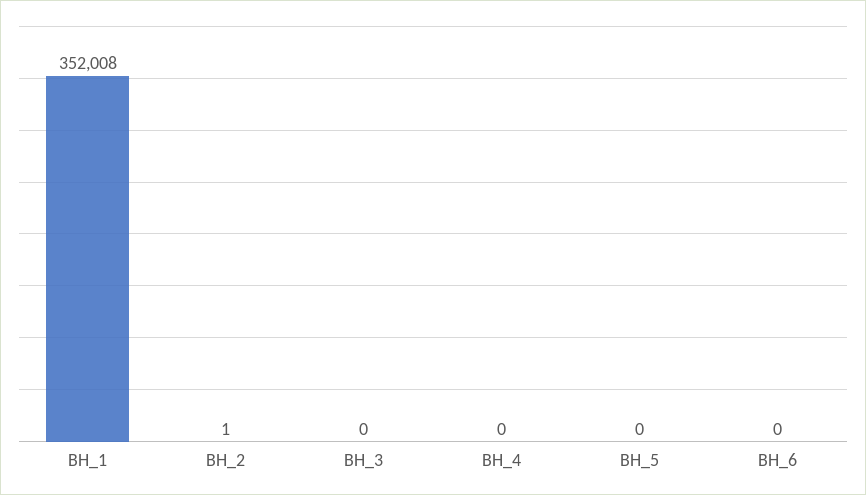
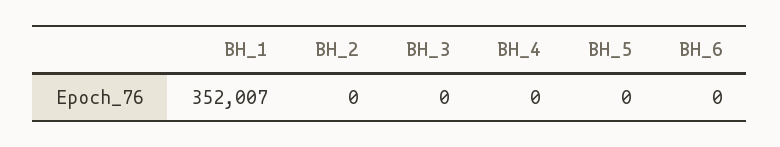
  {
-   "BH_1": 352008,
+   "BH_1": 352007,
-   "BH_2": 1,
+   "BH_2": 0,
    "BH_3": 0,
    "BH_4": 0,
    "BH_5": 0,
    "BH_6": 0
  }

